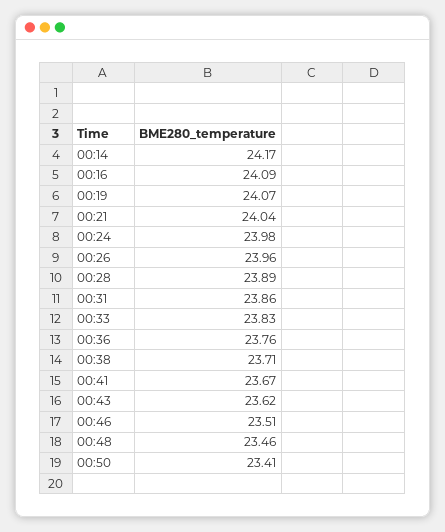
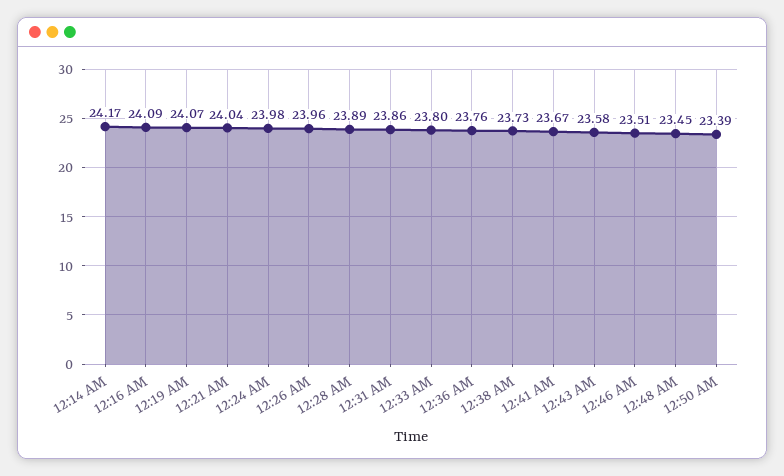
  {
    "00:14": 24.17,
    "00:16": 24.09,
    "00:19": 24.07,
    "00:21": 24.04,
    "00:24": 23.98,
    "00:26": 23.96,
    "00:28": 23.89,
    "00:31": 23.86,
-   "00:33": 23.83,
+   "00:33": 23.8,
    "00:36": 23.76,
-   "00:38": 23.71,
+   "00:38": 23.73,
    "00:41": 23.67,
-   "00:43": 23.62,
+   "00:43": 23.58,
    "00:46": 23.51,
-   "00:48": 23.46,
+   "00:48": 23.45,
-   "00:50": 23.41
+   "00:50": 23.39
  }

